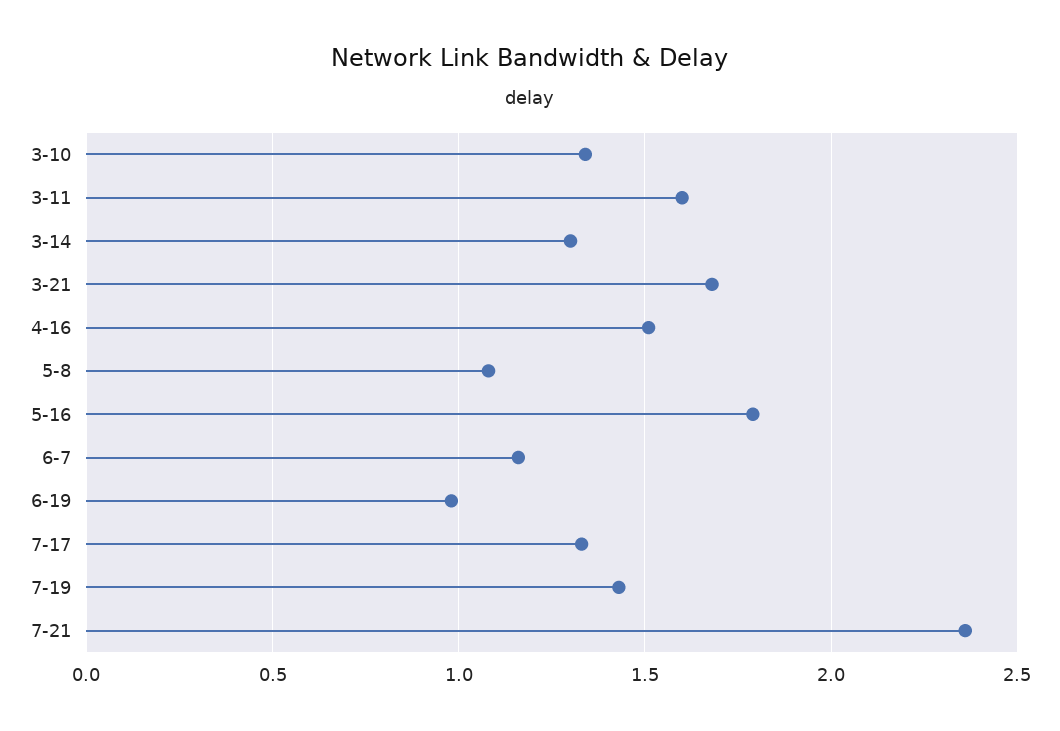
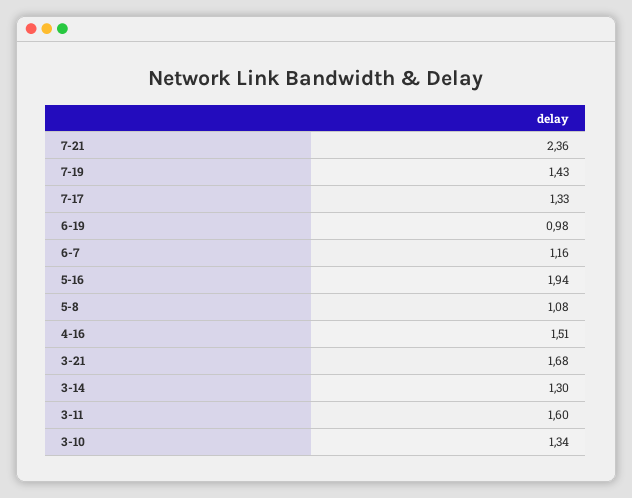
  {
    "3-10": 1.34,
    "3-11": 1.6,
    "3-14": 1.3,
    "3-21": 1.68,
    "4-16": 1.51,
    "5-8": 1.08,
-   "5-16": 1.8,
+   "5-16": 1.94,
    "6-7": 1.16,
    "6-19": 0.98,
    "7-17": 1.33,
    "7-19": 1.43,
    "7-21": 2.36
  }

